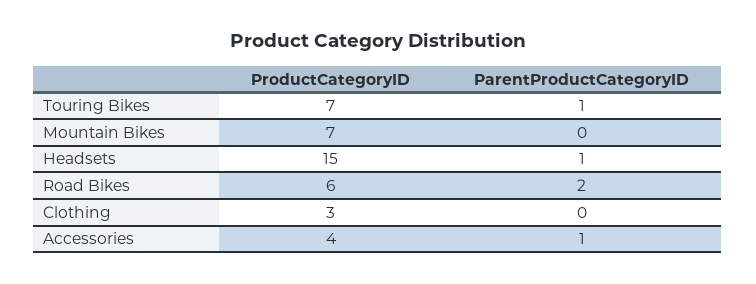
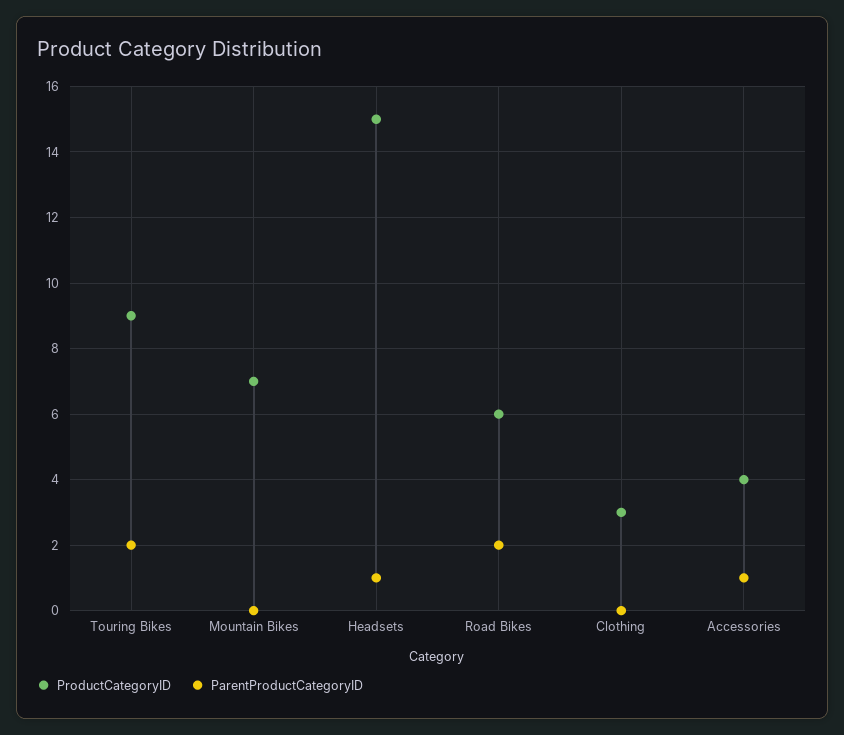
  {
    "ProductCategoryID": {
-     "Touring Bikes": 7,
+     "Touring Bikes": 9,
      "Mountain Bikes": 7,
      "Headsets": 15,
      "Road Bikes": 6,
      "Clothing": 3,
      "Accessories": 4
    },
    "ParentProductCategoryID": {
-     "Touring Bikes": 1,
+     "Touring Bikes": 2,
      "Mountain Bikes": 0,
      "Headsets": 1,
      "Road Bikes": 2,
      "Clothing": 0,
      "Accessories": 1
    }
  }

